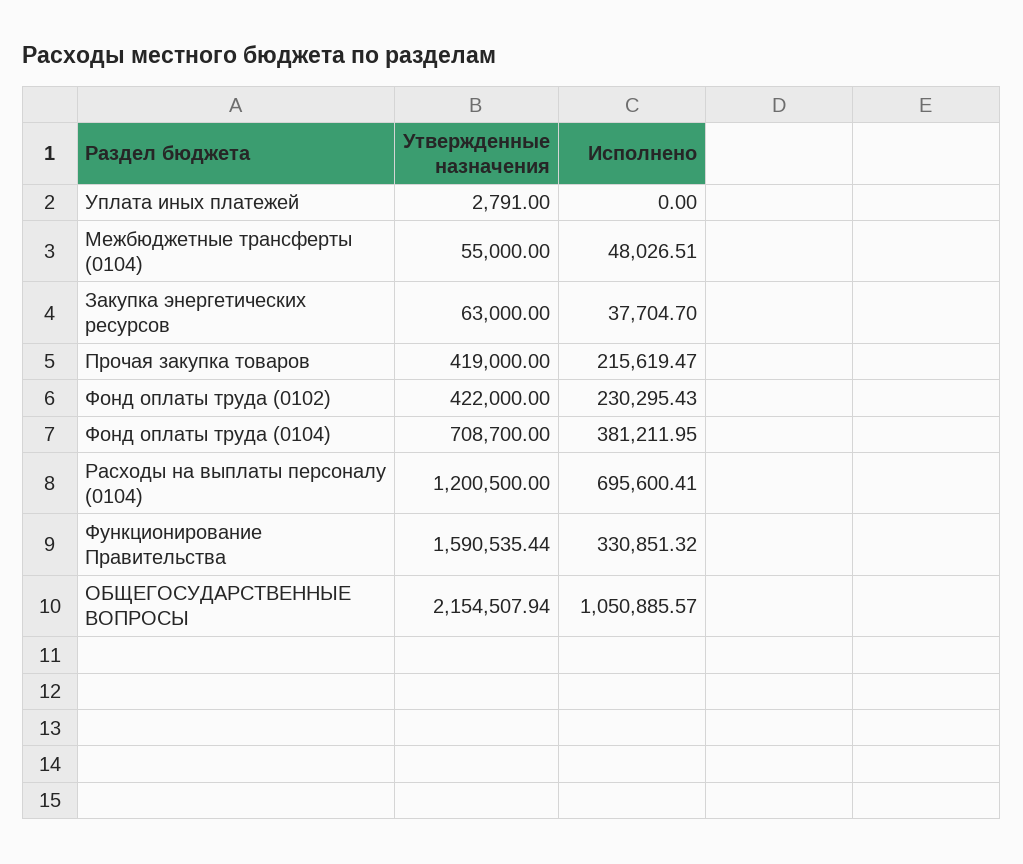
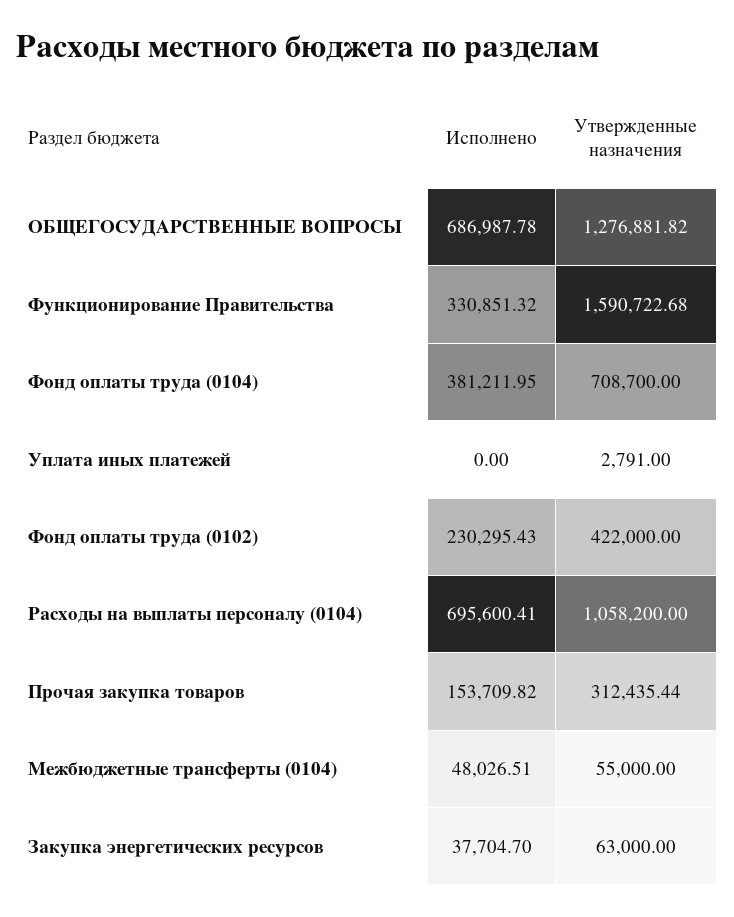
  {
    "Утвержденные назначения": {
      "Уплата иных платежей": 2791,
      "Межбюджетные трансферты (0104)": 55000,
      "Закупка энергетических ресурсов": 63000,
-     "Прочая закупка товаров": 419000,
+     "Прочая закупка товаров": 312435.44,
      "Фонд оплаты труда (0102)": 422000,
      "Фонд оплаты труда (0104)": 708700,
-     "Расходы на выплаты персоналу (0104)": 1200500,
+     "Расходы на выплаты персоналу (0104)": 1058200,
-     "Функционирование Правительства": 1590535.44,
+     "Функционирование Правительства": 1590722.68,
-     "ОБЩЕГОСУДАРСТВЕННЫЕ ВОПРОСЫ": 2154507.94
+     "ОБЩЕГОСУДАРСТВЕННЫЕ ВОПРОСЫ": 1276881.82
    },
    "Исполнено": {
      "Уплата иных платежей": 0,
      "Межбюджетные трансферты (0104)": 48026.51,
      "Закупка энергетических ресурсов": 37704.7,
-     "Прочая закупка товаров": 215619.47,
+     "Прочая закупка товаров": 153709.82,
      "Фонд оплаты труда (0102)": 230295.43,
      "Фонд оплаты труда (0104)": 381211.95,
      "Расходы на выплаты персоналу (0104)": 695600.41,
      "Функционирование Правительства": 330851.32,
-     "ОБЩЕГОСУДАРСТВЕННЫЕ ВОПРОСЫ": 1050885.57
+     "ОБЩЕГОСУДАРСТВЕННЫЕ ВОПРОСЫ": 686987.78
    }
  }

